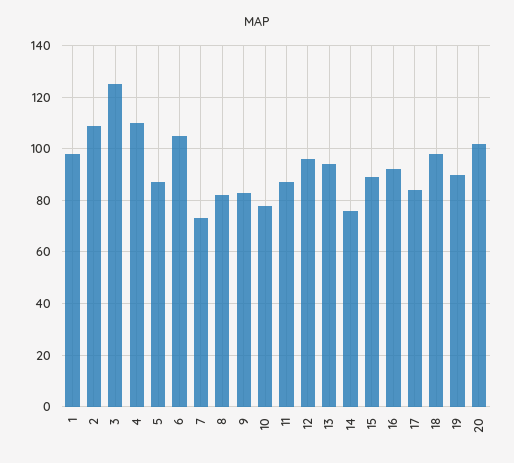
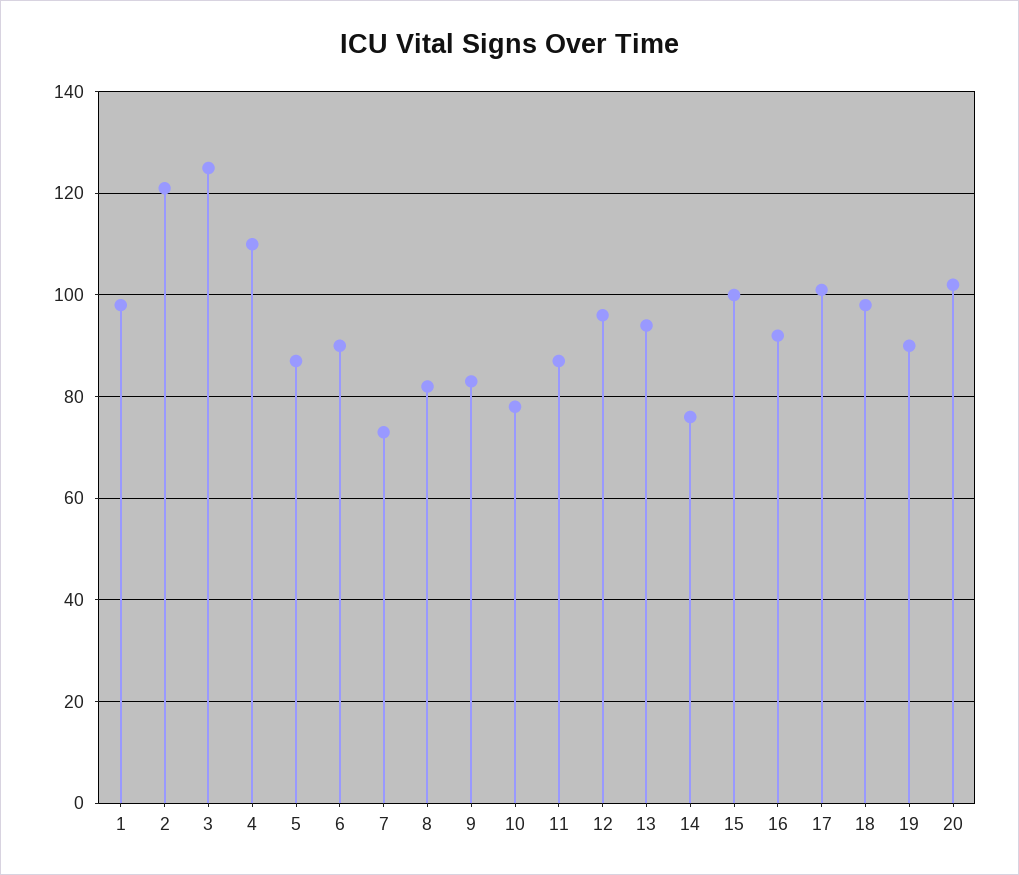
  {
    "1": 100,
-   "2": 110,
+   "2": 120,
    "3": 125,
    "4": 110,
    "5": 85,
-   "6": 105,
+   "6": 90,
    "7": 75,
    "8": 80,
    "9": 85,
    "10": 80,
    "11": 85,
    "12": 95,
    "13": 95,
    "14": 75,
-   "15": 90,
+   "15": 100,
    "16": 90,
-   "17": 85,
+   "17": 100,
    "18": 100,
    "19": 90,
    "20": 100
  }

